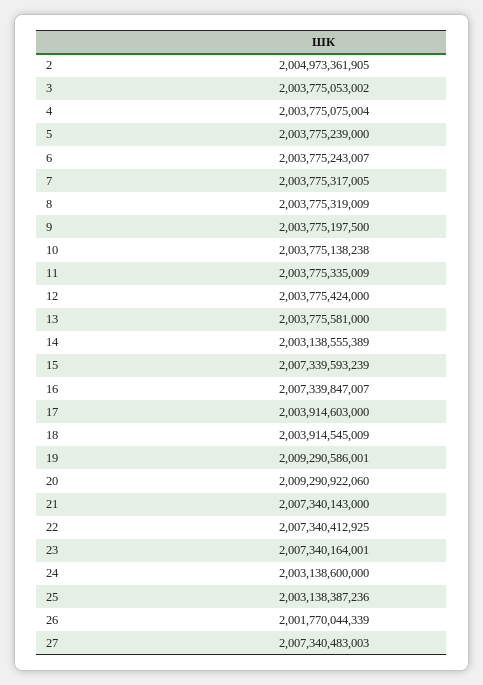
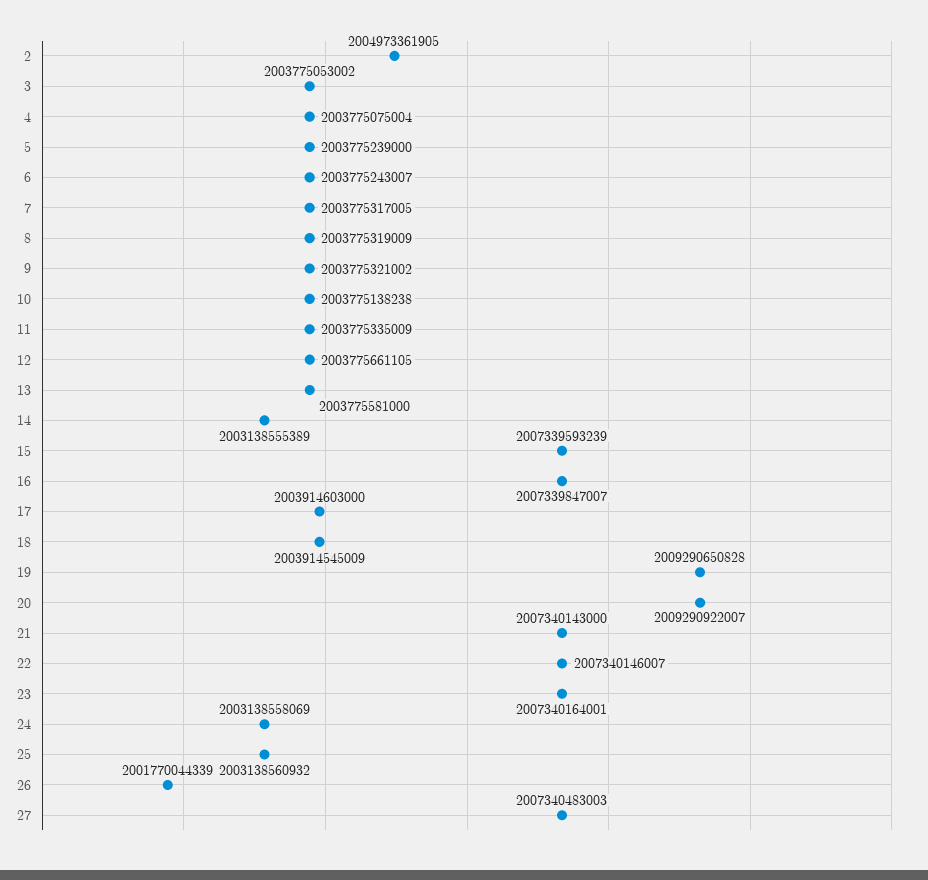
  {
    "2": 2004973361905,
    "3": 2003775053002,
    "4": 2003775075004,
    "5": 2003775239000,
    "6": 2003775243007,
    "7": 2003775317005,
    "8": 2003775319009,
-   "9": 2003775197500,
+   "9": 2003775321002,
    "10": 2003775138238,
    "11": 2003775335009,
-   "12": 2003775424000,
+   "12": 2003775661105,
    "13": 2003775581000,
    "14": 2003138555389,
    "15": 2007339593239,
    "16": 2007339847007,
    "17": 2003914603000,
    "18": 2003914545009,
-   "19": 2009290586001,
+   "19": 2009290650828,
-   "20": 2009290922060,
+   "20": 2009290922007,
    "21": 2007340143000,
-   "22": 2007340412925,
+   "22": 2007340146007,
    "23": 2007340164001,
-   "24": 2003138600000,
+   "24": 2003138558069,
-   "25": 2003138387236,
+   "25": 2003138560932,
    "26": 2001770044339,
    "27": 2007340483003
  }

